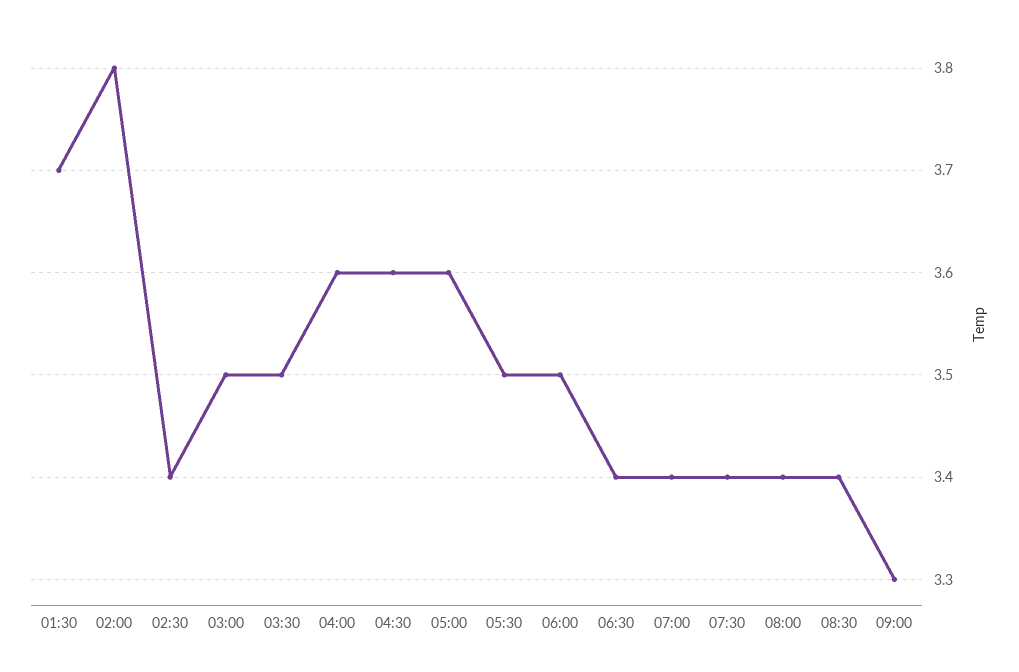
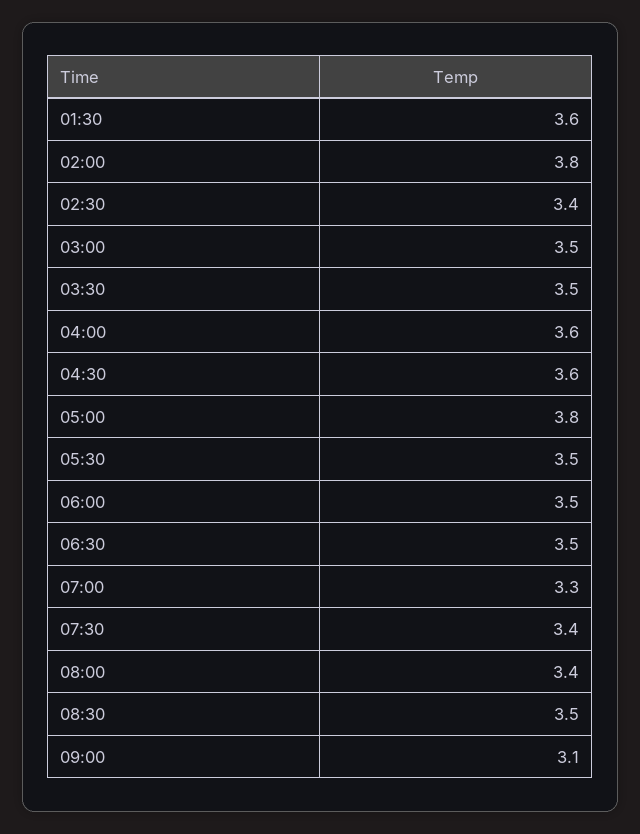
  {
-   "01:30": 3.7,
+   "01:30": 3.6,
    "02:00": 3.8,
    "02:30": 3.4,
    "03:00": 3.5,
    "03:30": 3.5,
    "04:00": 3.6,
    "04:30": 3.6,
-   "05:00": 3.6,
+   "05:00": 3.8,
    "05:30": 3.5,
    "06:00": 3.5,
-   "06:30": 3.4,
+   "06:30": 3.5,
-   "07:00": 3.4,
+   "07:00": 3.3,
    "07:30": 3.4,
    "08:00": 3.4,
-   "08:30": 3.4,
+   "08:30": 3.5,
-   "09:00": 3.3
+   "09:00": 3.1
  }

